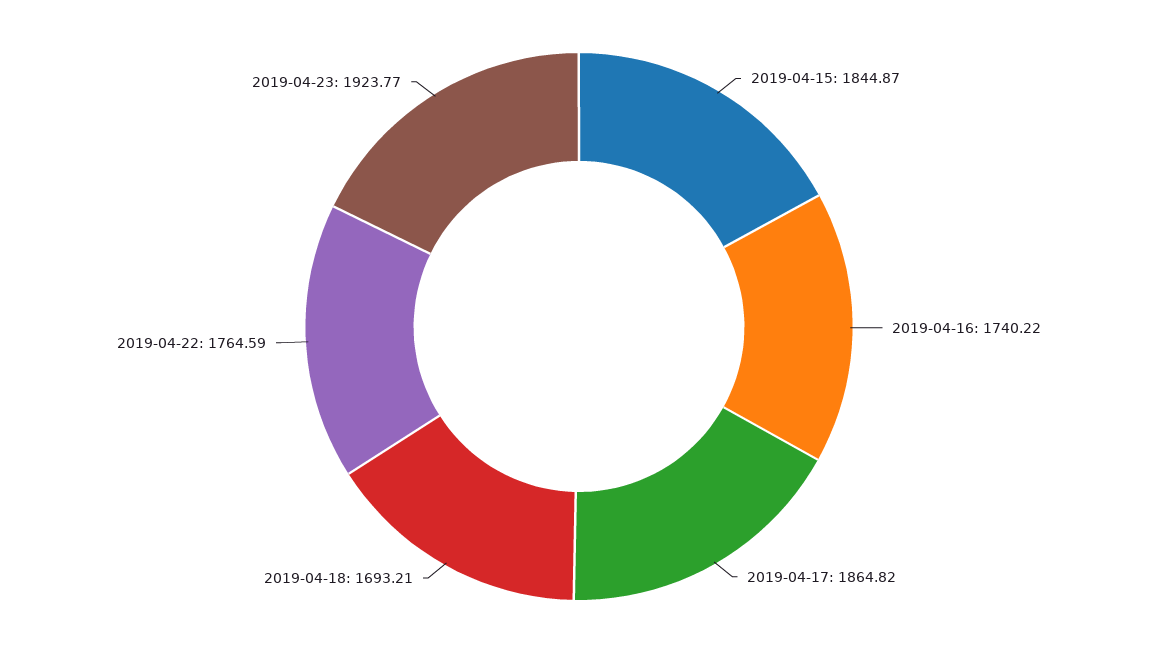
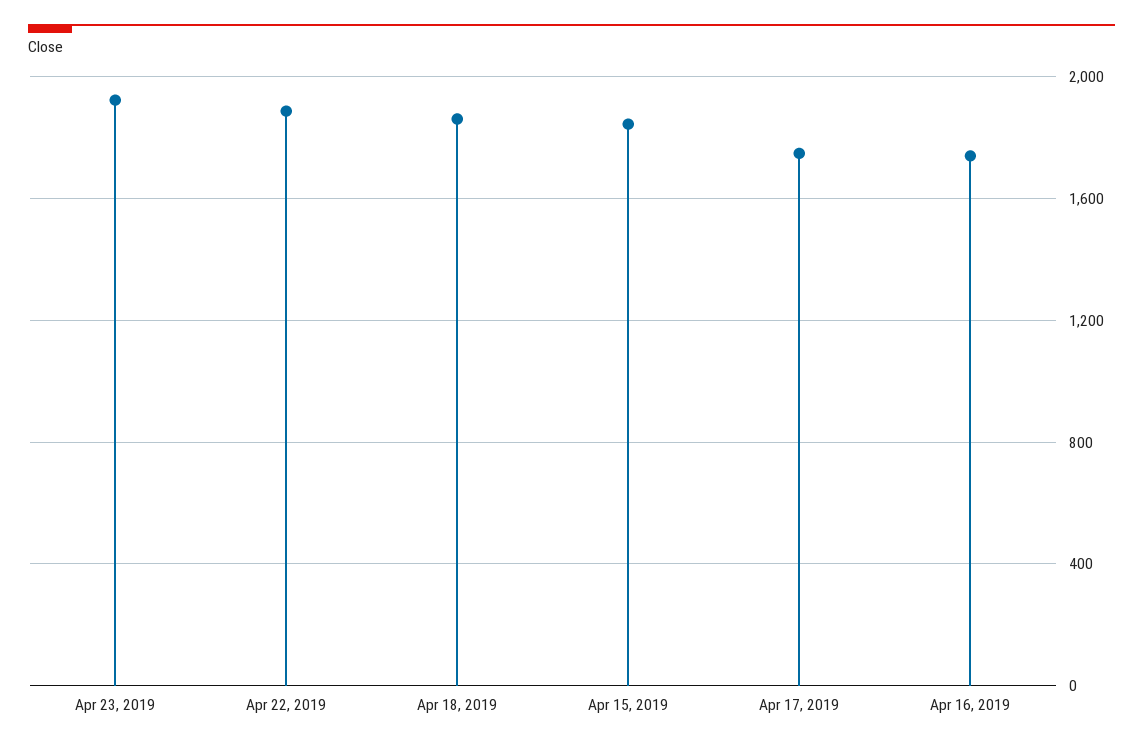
  {
    "2019-04-15": 1844.87,
    "2019-04-16": 1740.22,
-   "2019-04-17": 1864.82,
+   "2019-04-17": 1750,
-   "2019-04-18": 1693.21,
+   "2019-04-18": 1850,
-   "2019-04-22": 1764.59,
+   "2019-04-22": 1900,
    "2019-04-23": 1923.77
  }

